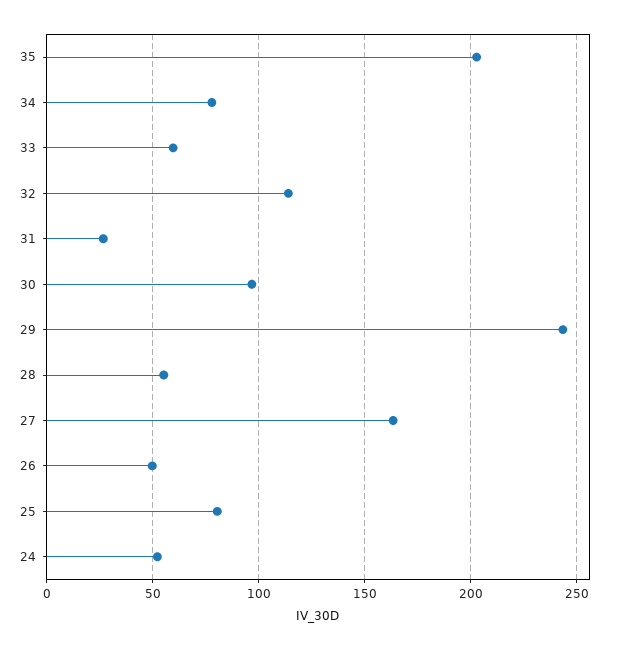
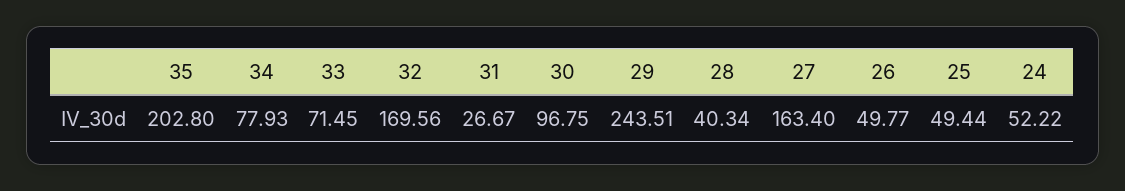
  {
    "35": 202.8,
    "34": 77.93,
-   "33": 60,
+   "33": 71.45,
-   "32": 115,
+   "32": 169.56,
    "31": 26.67,
    "30": 96.75,
    "29": 243.51,
-   "28": 55,
+   "28": 40.34,
    "27": 163.4,
    "26": 49.77,
-   "25": 80,
+   "25": 49.44,
    "24": 52.22
  }

